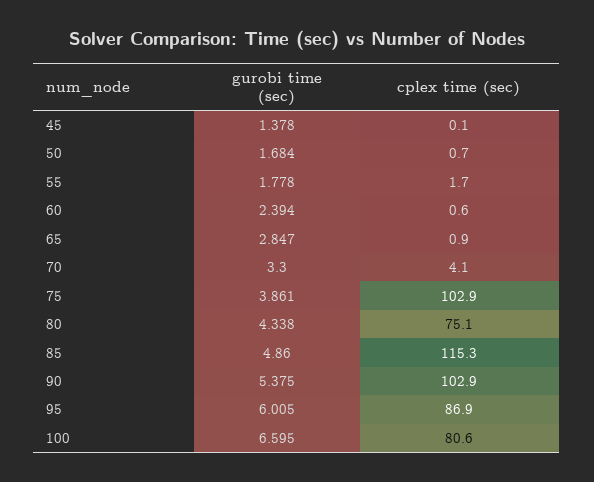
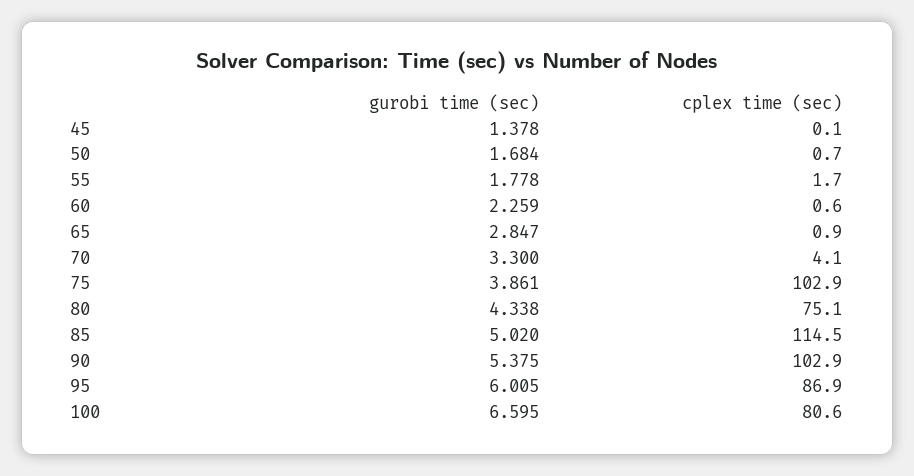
  {
    "gurobi time (sec)": {
      "45": 1.378,
      "50": 1.684,
      "55": 1.778,
-     "60": 2.394,
+     "60": 2.259,
      "65": 2.847,
      "70": 3.3,
      "75": 3.861,
      "80": 4.338,
-     "85": 4.86,
+     "85": 5.02,
      "90": 5.375,
      "95": 6.005,
      "100": 6.595
    },
    "cplex time (sec)": {
      "45": 0.1,
      "50": 0.7,
      "55": 1.7,
      "60": 0.6,
      "65": 0.9,
      "70": 4.1,
      "75": 102.9,
      "80": 75.1,
-     "85": 115.3,
+     "85": 114.5,
      "90": 102.9,
      "95": 86.9,
      "100": 80.6
    }
  }

